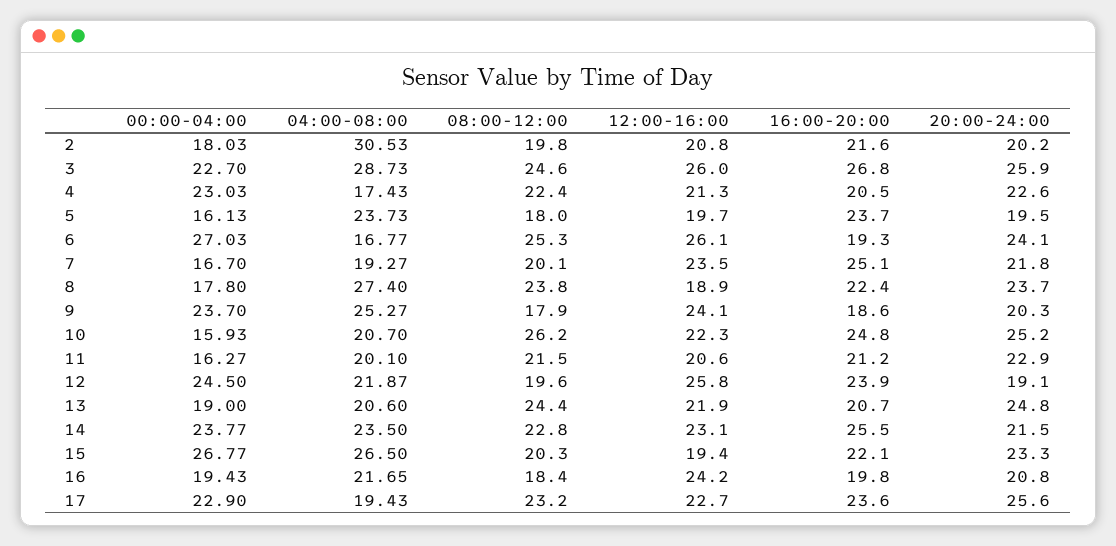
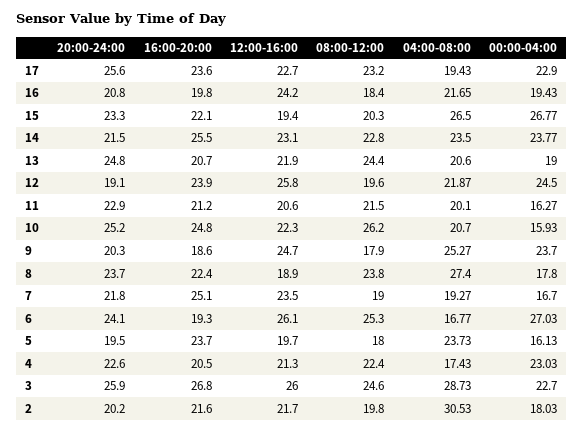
  {
    "00:00-04:00": {
      "2": 18.03,
      "3": 22.7,
      "4": 23.03,
      "5": 16.13,
      "6": 27.03,
      "7": 16.7,
      "8": 17.8,
      "9": 23.7,
      "10": 15.93,
      "11": 16.27,
      "12": 24.5,
      "13": 19,
      "14": 23.77,
      "15": 26.77,
      "16": 19.43,
      "17": 22.9
    },
    "04:00-08:00": {
      "2": 30.53,
      "3": 28.73,
      "4": 17.43,
      "5": 23.73,
      "6": 16.77,
      "7": 19.27,
      "8": 27.4,
      "9": 25.27,
      "10": 20.7,
      "11": 20.1,
      "12": 21.87,
      "13": 20.6,
      "14": 23.5,
      "15": 26.5,
      "16": 21.65,
      "17": 19.43
    },
    "08:00-12:00": {
      "2": 19.8,
      "3": 24.6,
      "4": 22.4,
      "5": 18,
      "6": 25.3,
-     "7": 20.1,
+     "7": 19,
      "8": 23.8,
      "9": 17.9,
      "10": 26.2,
      "11": 21.5,
      "12": 19.6,
      "13": 24.4,
      "14": 22.8,
      "15": 20.3,
      "16": 18.4,
      "17": 23.2
    },
    "12:00-16:00": {
-     "2": 20.8,
+     "2": 21.7,
      "3": 26,
      "4": 21.3,
      "5": 19.7,
      "6": 26.1,
      "7": 23.5,
      "8": 18.9,
-     "9": 24.1,
+     "9": 24.7,
      "10": 22.3,
      "11": 20.6,
      "12": 25.8,
      "13": 21.9,
      "14": 23.1,
      "15": 19.4,
      "16": 24.2,
      "17": 22.7
    },
    "16:00-20:00": {
      "2": 21.6,
      "3": 26.8,
      "4": 20.5,
      "5": 23.7,
      "6": 19.3,
      "7": 25.1,
      "8": 22.4,
      "9": 18.6,
      "10": 24.8,
      "11": 21.2,
      "12": 23.9,
      "13": 20.7,
      "14": 25.5,
      "15": 22.1,
      "16": 19.8,
      "17": 23.6
    },
    "20:00-24:00": {
      "2": 20.2,
      "3": 25.9,
      "4": 22.6,
      "5": 19.5,
      "6": 24.1,
      "7": 21.8,
      "8": 23.7,
      "9": 20.3,
      "10": 25.2,
      "11": 22.9,
      "12": 19.1,
      "13": 24.8,
      "14": 21.5,
      "15": 23.3,
      "16": 20.8,
      "17": 25.6
    }
  }

